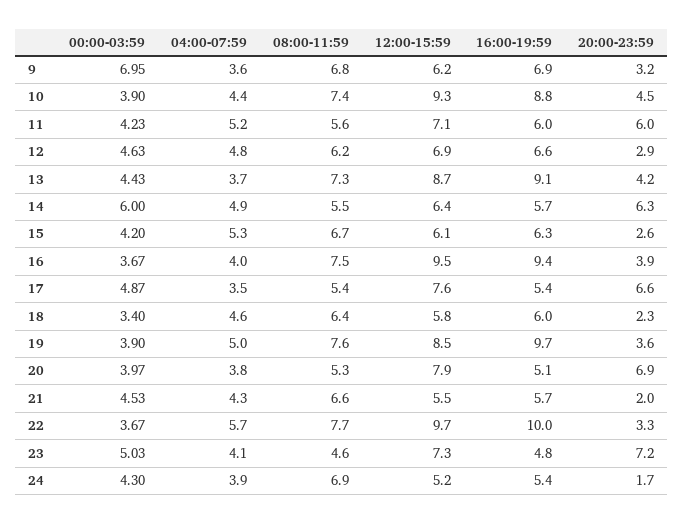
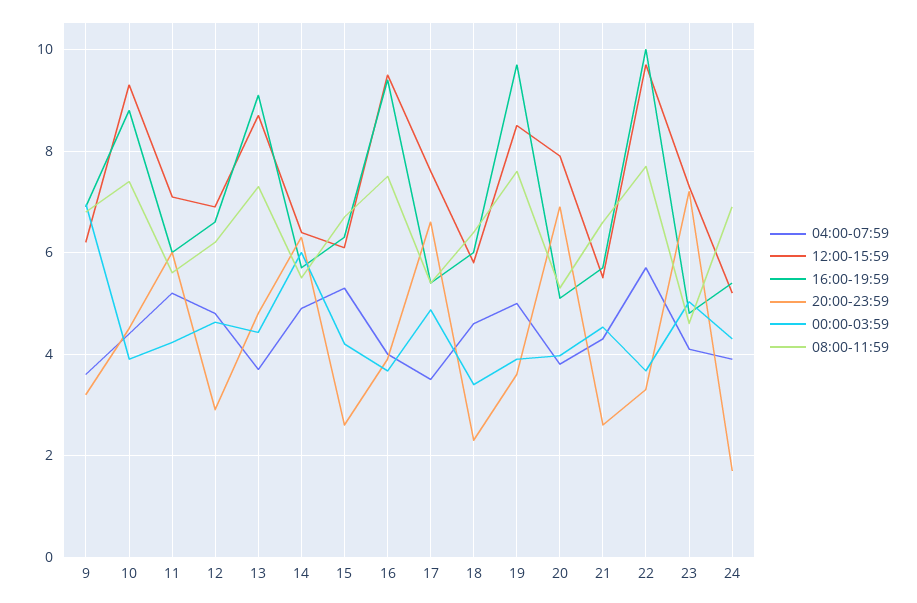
  {
    "00:00-03:59": {
      "9": 6.95,
      "10": 3.9,
      "11": 4.23,
      "12": 4.63,
      "13": 4.43,
      "14": 6,
      "15": 4.2,
      "16": 3.67,
      "17": 4.87,
      "18": 3.4,
      "19": 3.9,
      "20": 3.97,
      "21": 4.53,
      "22": 3.67,
      "23": 5.03,
      "24": 4.3
    },
    "04:00-07:59": {
      "9": 3.6,
      "10": 4.4,
      "11": 5.2,
      "12": 4.8,
      "13": 3.7,
      "14": 4.9,
      "15": 5.3,
      "16": 4,
      "17": 3.5,
      "18": 4.6,
      "19": 5,
      "20": 3.8,
      "21": 4.3,
      "22": 5.7,
      "23": 4.1,
      "24": 3.9
    },
    "08:00-11:59": {
      "9": 6.8,
      "10": 7.4,
      "11": 5.6,
      "12": 6.2,
      "13": 7.3,
      "14": 5.5,
      "15": 6.7,
      "16": 7.5,
      "17": 5.4,
      "18": 6.4,
      "19": 7.6,
      "20": 5.3,
      "21": 6.6,
      "22": 7.7,
      "23": 4.6,
      "24": 6.9
    },
    "12:00-15:59": {
      "9": 6.2,
      "10": 9.3,
      "11": 7.1,
      "12": 6.9,
      "13": 8.7,
      "14": 6.4,
      "15": 6.1,
      "16": 9.5,
      "17": 7.6,
      "18": 5.8,
      "19": 8.5,
      "20": 7.9,
      "21": 5.5,
      "22": 9.7,
      "23": 7.3,
      "24": 5.2
    },
    "16:00-19:59": {
      "9": 6.9,
      "10": 8.8,
      "11": 6,
      "12": 6.6,
      "13": 9.1,
      "14": 5.7,
      "15": 6.3,
      "16": 9.4,
      "17": 5.4,
      "18": 6,
      "19": 9.7,
      "20": 5.1,
      "21": 5.7,
      "22": 10,
      "23": 4.8,
      "24": 5.4
    },
    "20:00-23:59": {
      "9": 3.2,
      "10": 4.5,
      "11": 6,
      "12": 2.9,
-     "13": 4.2,
+     "13": 4.8,
      "14": 6.3,
      "15": 2.6,
      "16": 3.9,
      "17": 6.6,
      "18": 2.3,
      "19": 3.6,
      "20": 6.9,
-     "21": 2,
+     "21": 2.6,
      "22": 3.3,
      "23": 7.2,
      "24": 1.7
    }
  }

